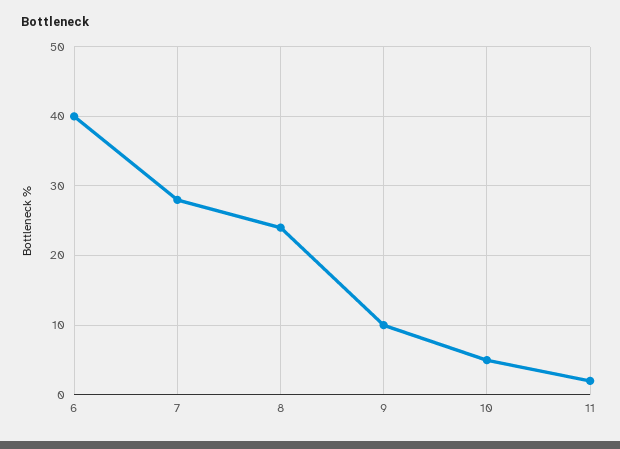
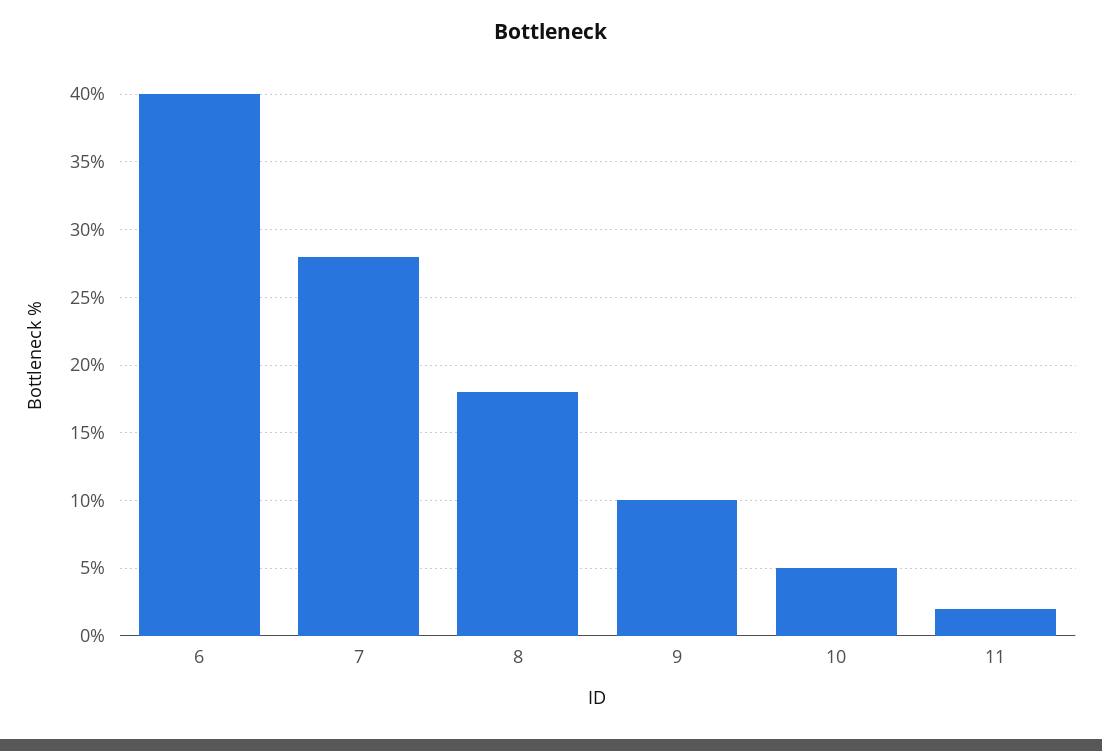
  {
    "6": 40,
    "7": 28,
-   "8": 24,
+   "8": 18,
    "9": 10,
    "10": 5,
    "11": 2
  }

